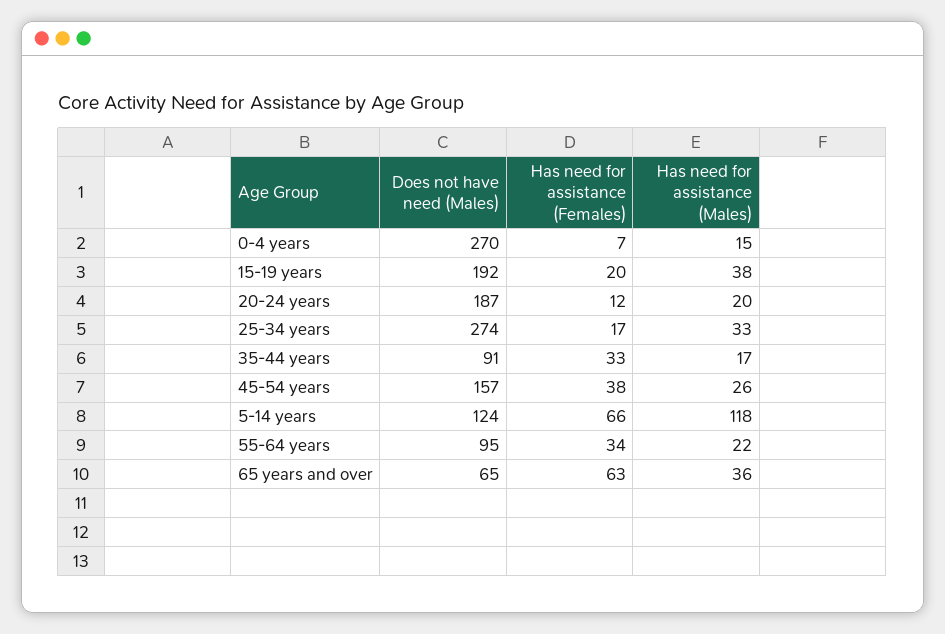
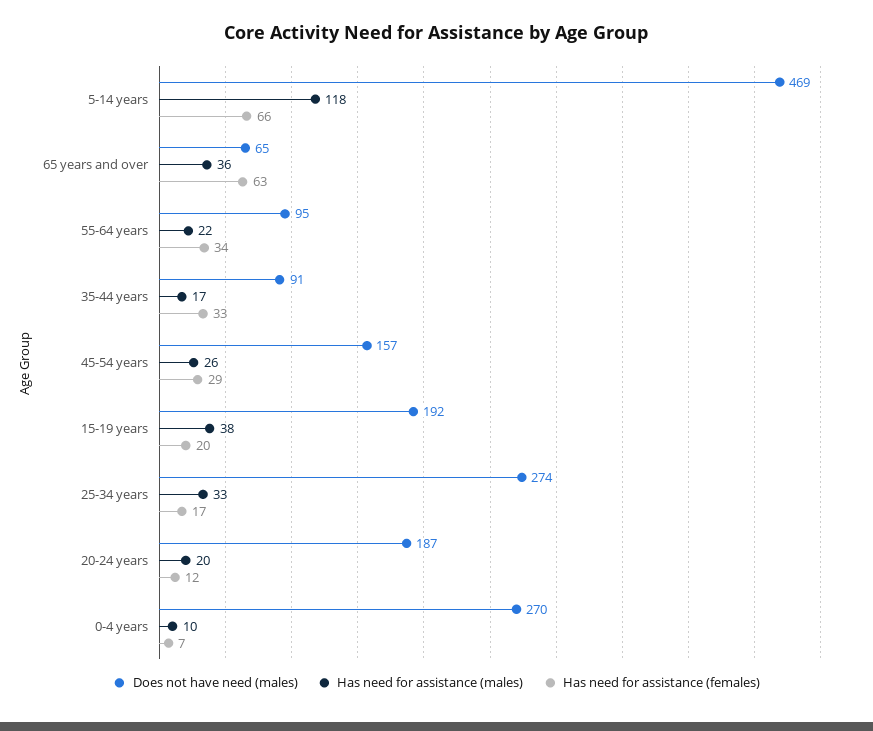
  {
    "Does not have need (Males)": {
      "0-4 years": 270,
      "15-19 years": 192,
      "20-24 years": 187,
      "25-34 years": 274,
      "35-44 years": 91,
      "45-54 years": 157,
-     "5-14 years": 124,
+     "5-14 years": 469,
      "55-64 years": 95,
      "65 years and over": 65
    },
    "Has need for assistance (Females)": {
      "0-4 years": 7,
      "15-19 years": 20,
      "20-24 years": 12,
      "25-34 years": 17,
      "35-44 years": 33,
-     "45-54 years": 38,
+     "45-54 years": 29,
      "5-14 years": 66,
      "55-64 years": 34,
      "65 years and over": 63
    },
    "Has need for assistance (Males)": {
-     "0-4 years": 15,
+     "0-4 years": 10,
      "15-19 years": 38,
      "20-24 years": 20,
      "25-34 years": 33,
      "35-44 years": 17,
      "45-54 years": 26,
      "5-14 years": 118,
      "55-64 years": 22,
      "65 years and over": 36
    }
  }

